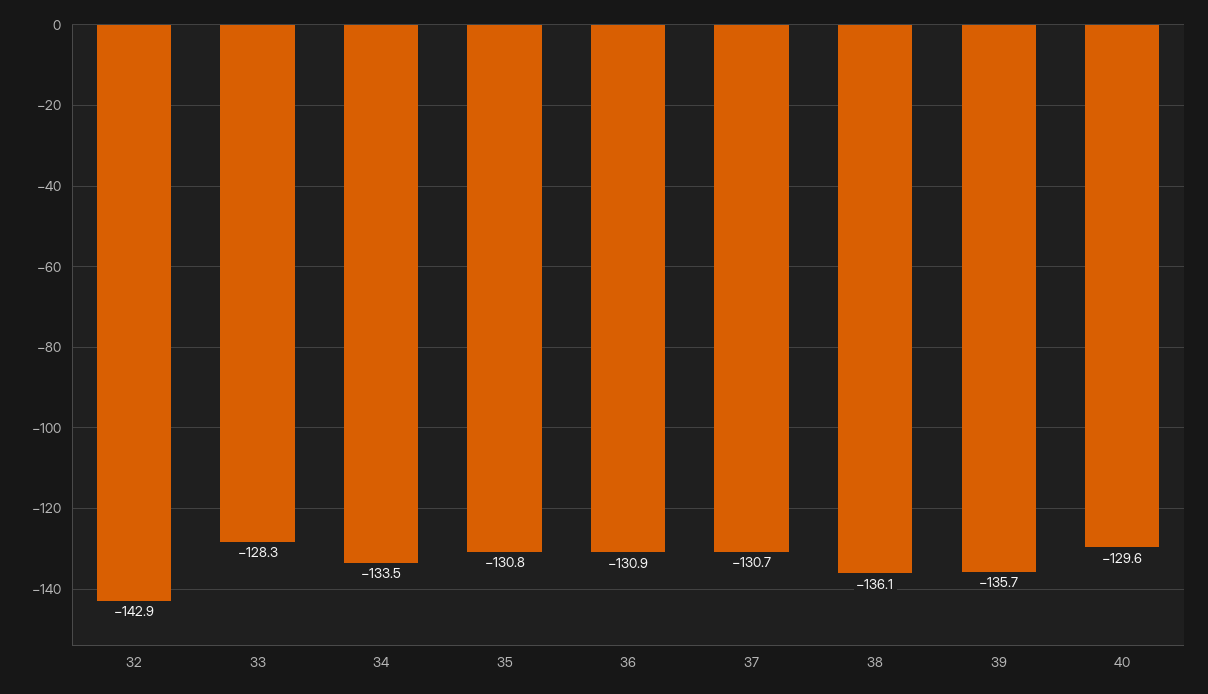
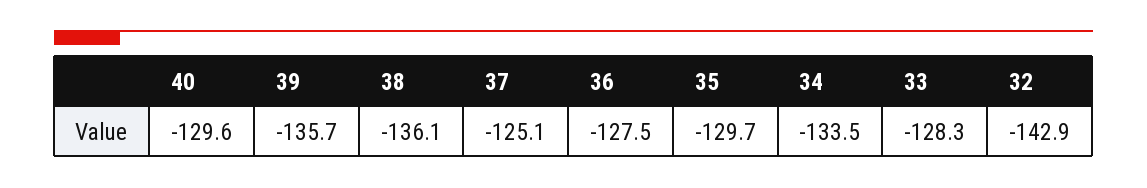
  {
    "32": -142.9,
    "33": -128.3,
    "34": -133.5,
-   "35": -130.8,
+   "35": -129.7,
-   "36": -130.9,
+   "36": -127.5,
-   "37": -130.7,
+   "37": -125.1,
    "38": -136.1,
    "39": -135.7,
    "40": -129.6
  }

